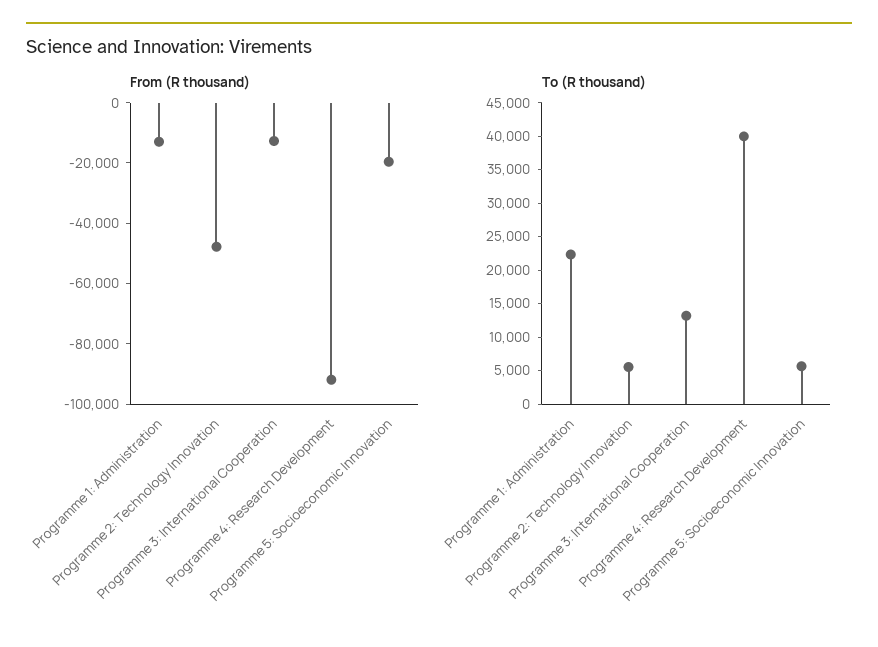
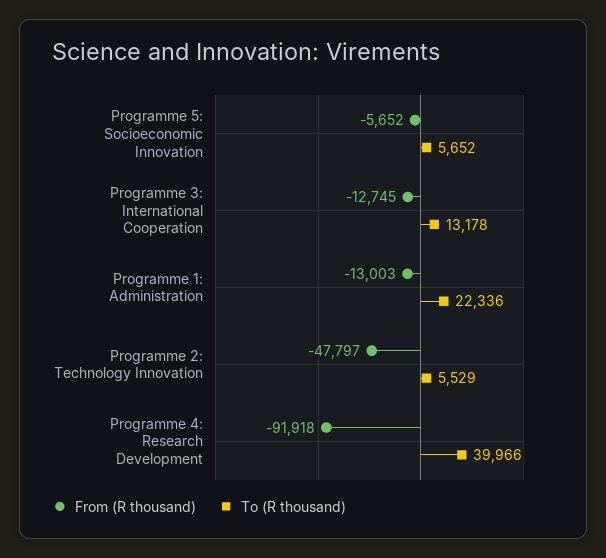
  {
    "From (R thousand)": {
      "Programme 1: Administration": -13003,
      "Programme 2: Technology Innovation": -47797,
      "Programme 3: International Cooperation": -12745,
      "Programme 4: Research Development": -91918,
-     "Programme 5: Socioeconomic Innovation": -20000
+     "Programme 5: Socioeconomic Innovation": -5652
    },
    "To (R thousand)": {
      "Programme 1: Administration": 22336,
      "Programme 2: Technology Innovation": 5529,
      "Programme 3: International Cooperation": 13178,
      "Programme 4: Research Development": 39966,
      "Programme 5: Socioeconomic Innovation": 5652
    }
  }

